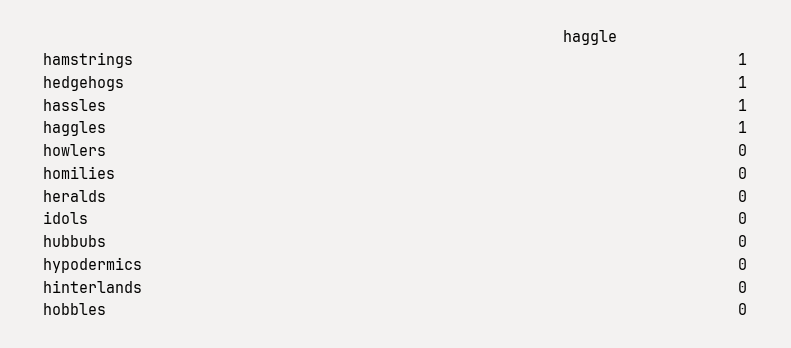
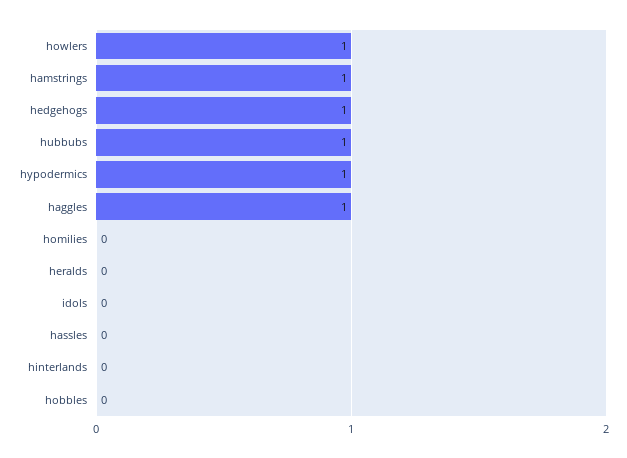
  {
    "hamstrings": 1,
    "hedgehogs": 1,
-   "hassles": 1,
+   "hassles": 0,
    "haggles": 1,
-   "howlers": 0,
+   "howlers": 1,
    "homilies": 0,
    "heralds": 0,
    "idols": 0,
-   "hubbubs": 0,
+   "hubbubs": 1,
-   "hypodermics": 0,
+   "hypodermics": 1,
    "hinterlands": 0,
    "hobbles": 0
  }

